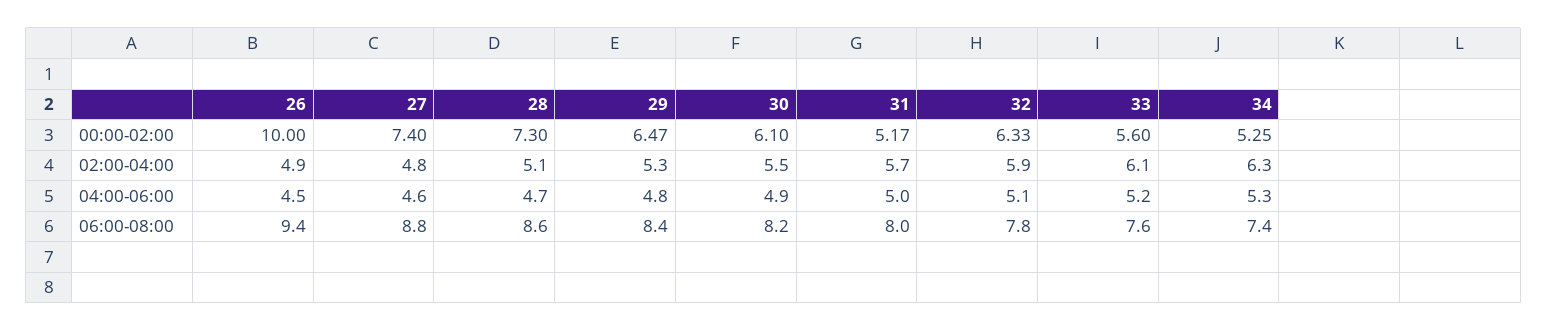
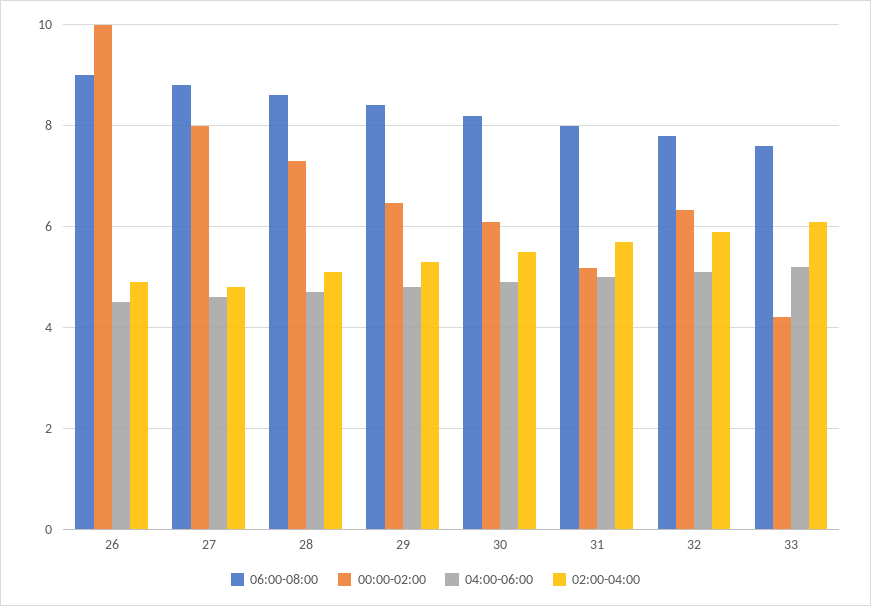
  {
    "00:00-02:00": {
      "26": 10,
-     "27": 7.4,
+     "27": 8,
      "28": 7.3,
      "29": 6.47,
      "30": 6.1,
      "31": 5.17,
      "32": 6.33,
-     "33": 5.6,
+     "33": 4.2
-     "34": 5.25
    },
    "02:00-04:00": {
      "26": 4.9,
      "27": 4.8,
      "28": 5.1,
      "29": 5.3,
      "30": 5.5,
      "31": 5.7,
      "32": 5.9,
-     "33": 6.1,
+     "33": 6.1
-     "34": 6.3
    },
    "04:00-06:00": {
      "26": 4.5,
      "27": 4.6,
      "28": 4.7,
      "29": 4.8,
      "30": 4.9,
      "31": 5,
      "32": 5.1,
-     "33": 5.2,
+     "33": 5.2
-     "34": 5.3
    },
    "06:00-08:00": {
-     "26": 9.4,
+     "26": 9,
      "27": 8.8,
      "28": 8.6,
      "29": 8.4,
      "30": 8.2,
      "31": 8,
      "32": 7.8,
-     "33": 7.6,
+     "33": 7.6
-     "34": 7.4
    }
  }

